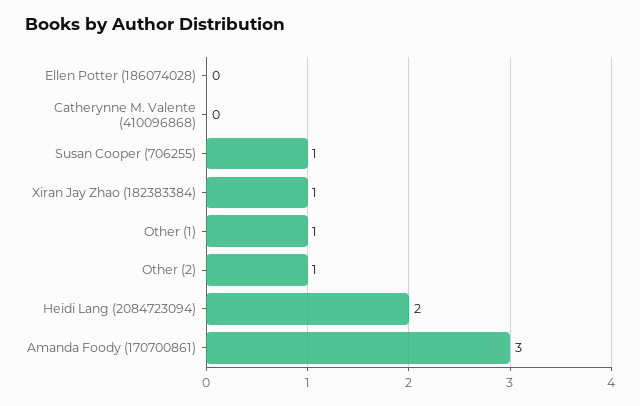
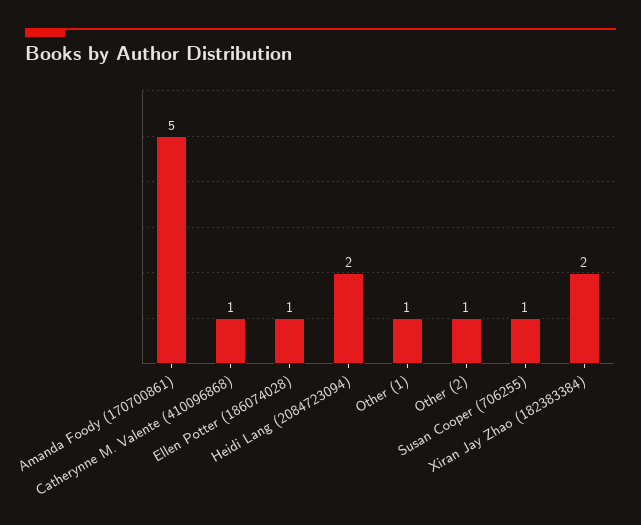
  {
-   "Ellen Potter (186074028)": 0,
+   "Ellen Potter (186074028)": 1,
-   "Catherynne M. Valente (410096868)": 0,
+   "Catherynne M. Valente (410096868)": 1,
    "Susan Cooper (706255)": 1,
-   "Xiran Jay Zhao (182383384)": 1,
+   "Xiran Jay Zhao (182383384)": 2,
    "Other (1)": 1,
    "Other (2)": 1,
    "Heidi Lang (2084723094)": 2,
-   "Amanda Foody (170700861)": 3
+   "Amanda Foody (170700861)": 5
  }

